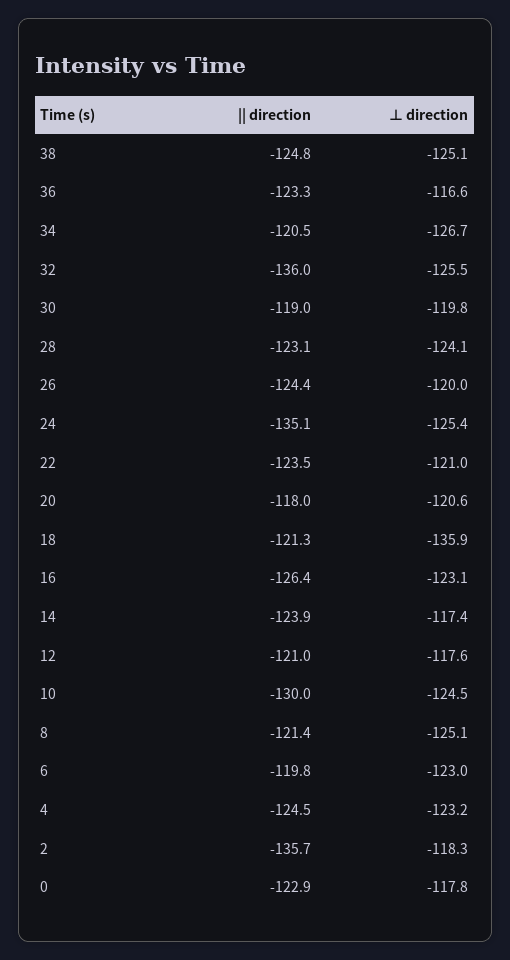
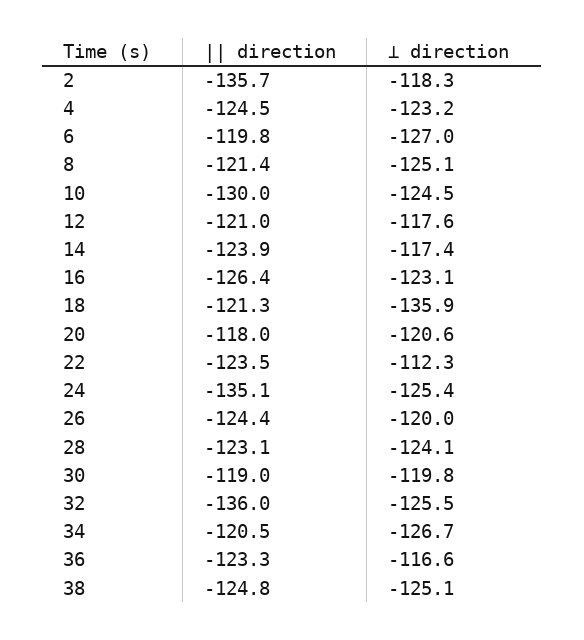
  {
    "|| direction": {
      "38": -124.8,
      "36": -123.3,
      "34": -120.5,
      "32": -136,
      "30": -119,
      "28": -123.1,
      "26": -124.4,
      "24": -135.1,
      "22": -123.5,
      "20": -118,
      "18": -121.3,
      "16": -126.4,
      "14": -123.9,
      "12": -121,
      "10": -130,
      "8": -121.4,
      "6": -119.8,
      "4": -124.5,
-     "2": -135.7,
+     "2": -135.7
-     "0": -122.9
    },
    "⊥ direction": {
      "38": -125.1,
      "36": -116.6,
      "34": -126.7,
      "32": -125.5,
      "30": -119.8,
      "28": -124.1,
      "26": -120,
      "24": -125.4,
-     "22": -121,
+     "22": -112.3,
      "20": -120.6,
      "18": -135.9,
      "16": -123.1,
      "14": -117.4,
      "12": -117.6,
      "10": -124.5,
      "8": -125.1,
-     "6": -123,
+     "6": -127,
      "4": -123.2,
-     "2": -118.3,
+     "2": -118.3
-     "0": -117.8
    }
  }

